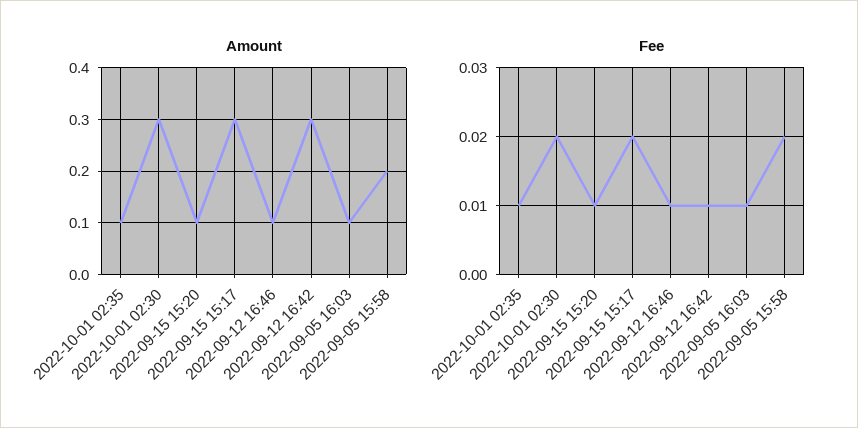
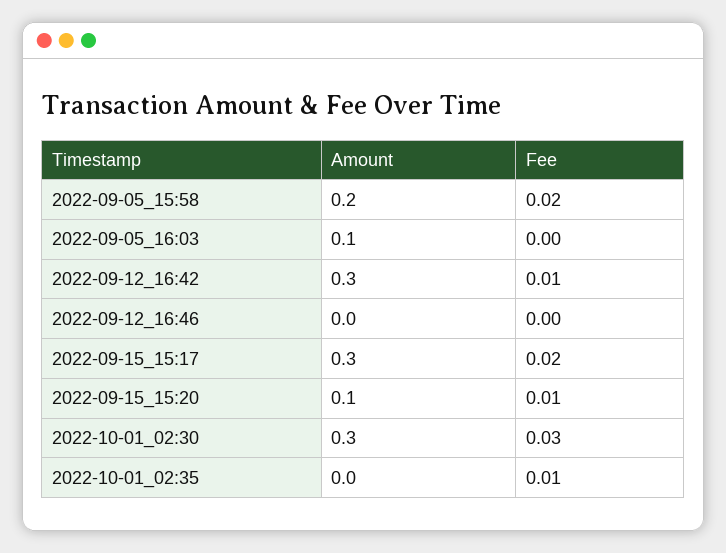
  {
    "Amount": {
-     "2022-10-01 02:35": 0.1,
+     "2022-10-01 02:35": 0,
      "2022-10-01 02:30": 0.3,
      "2022-09-15 15:20": 0.1,
      "2022-09-15 15:17": 0.3,
-     "2022-09-12 16:46": 0.1,
+     "2022-09-12 16:46": 0,
      "2022-09-12 16:42": 0.3,
      "2022-09-05 16:03": 0.1,
      "2022-09-05 15:58": 0.2
    },
    "Fee": {
      "2022-10-01 02:35": 0.01,
-     "2022-10-01 02:30": 0.02,
+     "2022-10-01 02:30": 0.03,
      "2022-09-15 15:20": 0.01,
      "2022-09-15 15:17": 0.02,
-     "2022-09-12 16:46": 0.01,
+     "2022-09-12 16:46": 0,
      "2022-09-12 16:42": 0.01,
-     "2022-09-05 16:03": 0.01,
+     "2022-09-05 16:03": 0,
      "2022-09-05 15:58": 0.02
    }
  }

